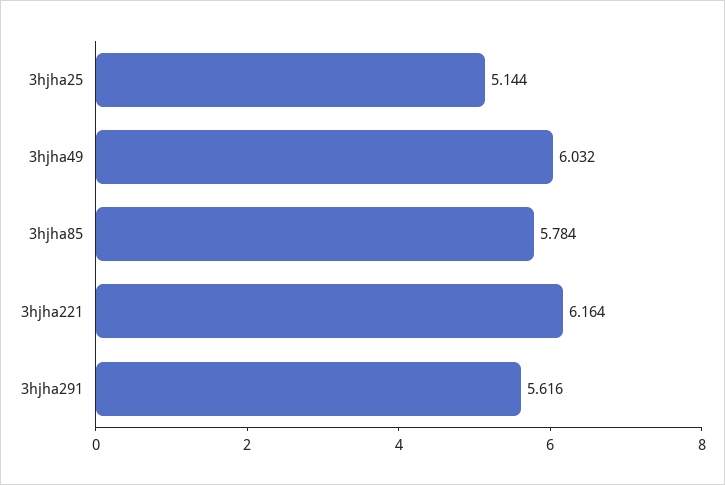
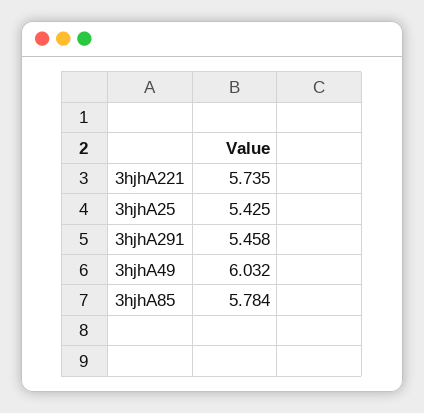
  {
-   "3hjha25": 5.144,
+   "3hjha25": 5.425,
    "3hjha49": 6.032,
    "3hjha85": 5.784,
-   "3hjha221": 6.164,
+   "3hjha221": 5.735,
-   "3hjha291": 5.616
+   "3hjha291": 5.458
  }

